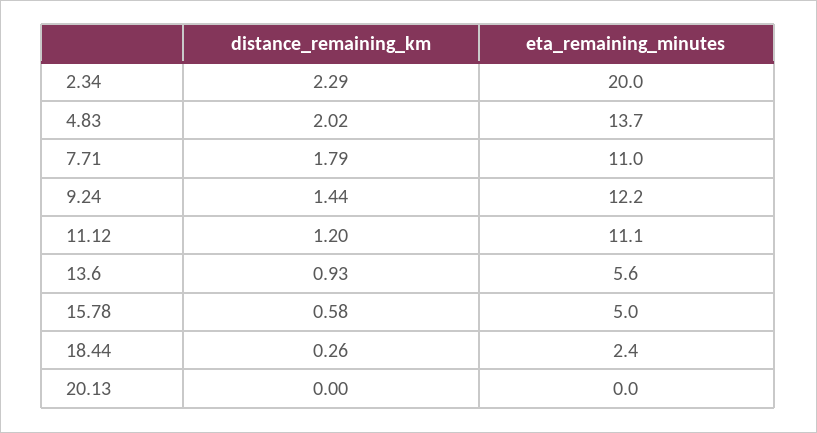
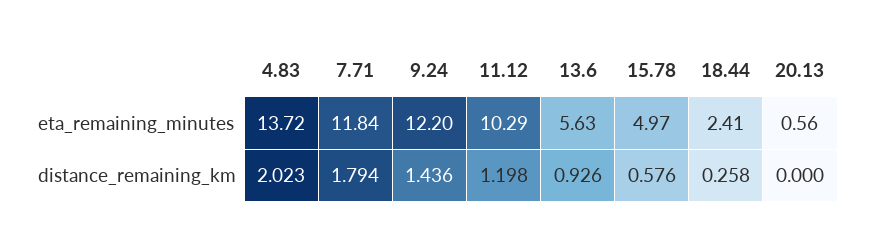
  {
    "distance_remaining_km": {
-     "2.34": 2.29,
      "4.83": 2.023,
      "7.71": 1.794,
      "9.24": 1.436,
      "11.12": 1.198,
      "13.6": 0.926,
      "15.78": 0.576,
      "18.44": 0.258,
      "20.13": 0
    },
    "eta_remaining_minutes": {
-     "2.34": 20,
      "4.83": 13.72,
-     "7.71": 11,
+     "7.71": 11.84,
      "9.24": 12.2,
-     "11.12": 11.1,
+     "11.12": 10.29,
      "13.6": 5.63,
      "15.78": 4.97,
      "18.44": 2.41,
-     "20.13": 0
+     "20.13": 0.56
    }
  }

